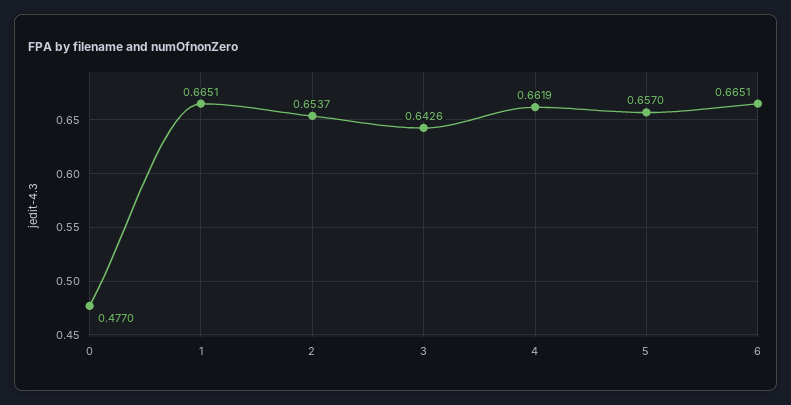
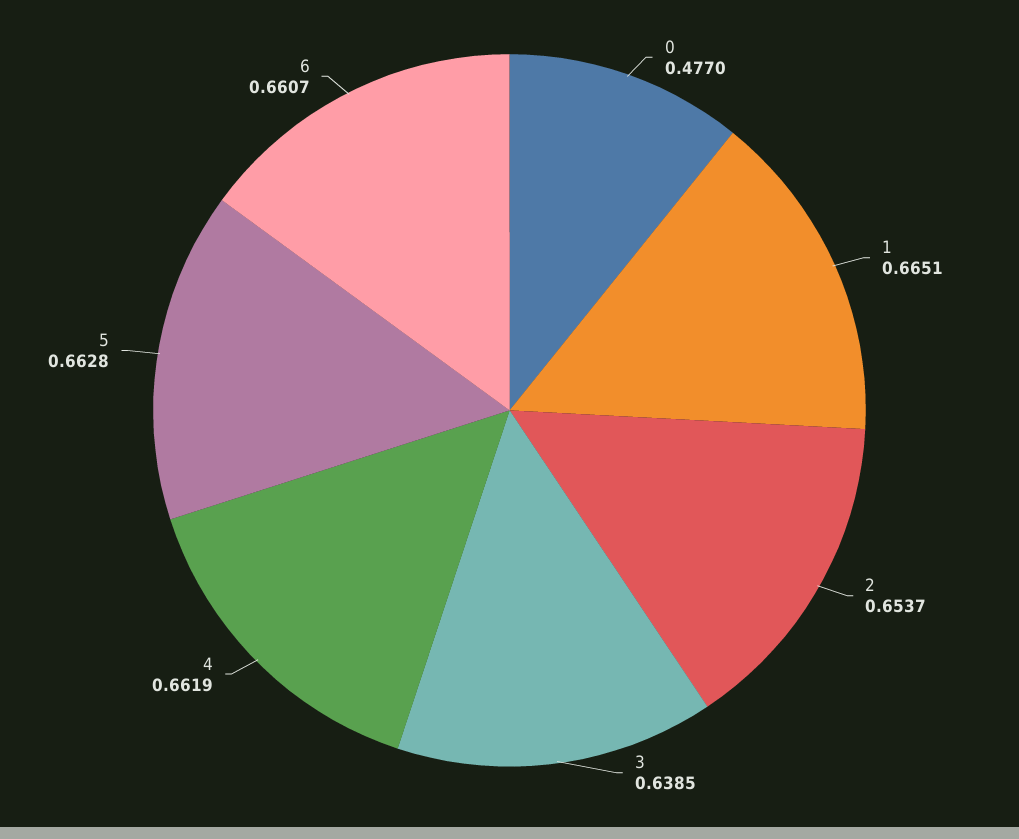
  {
    "0": 0.477,
    "1": 0.6651,
    "2": 0.6537,
-   "3": 0.6426,
+   "3": 0.6385,
    "4": 0.6619,
-   "5": 0.657,
+   "5": 0.6628,
-   "6": 0.6651
+   "6": 0.6607
  }

